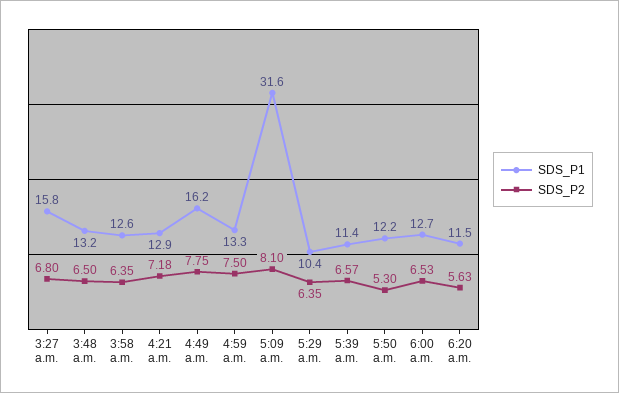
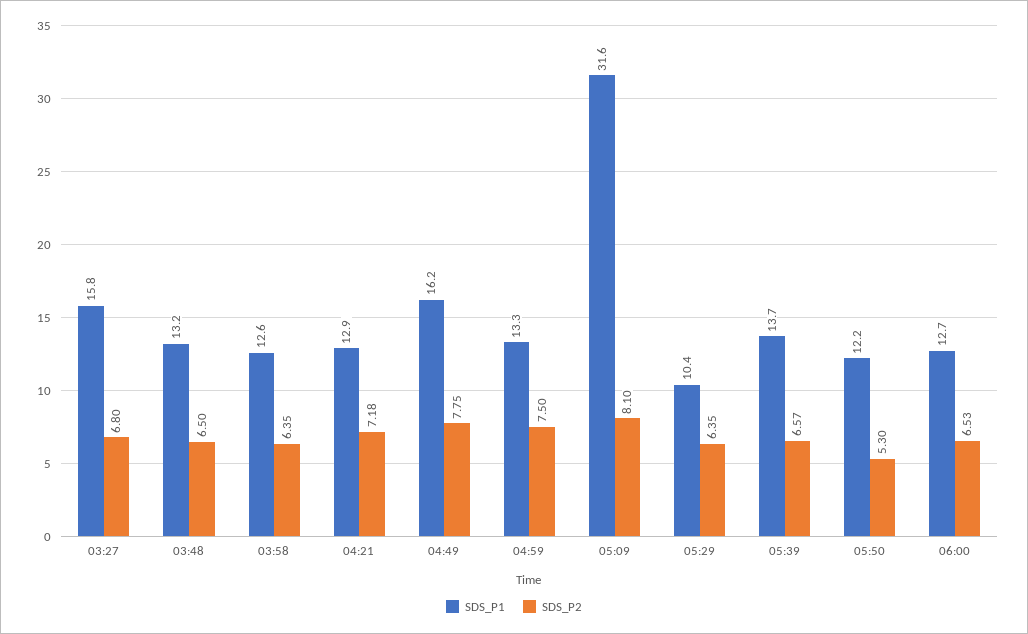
  {
    "SDS_P1": {
      "3:27 a.m.": 15.8,
      "3:48 a.m.": 13.2,
      "3:58 a.m.": 12.6,
      "4:21 a.m.": 12.9,
      "4:49 a.m.": 16.2,
      "4:59 a.m.": 13.3,
      "5:09 a.m.": 31.6,
      "5:29 a.m.": 10.4,
-     "5:39 a.m.": 11.4,
+     "5:39 a.m.": 13.7,
      "5:50 a.m.": 12.2,
-     "6:00 a.m.": 12.7,
+     "6:00 a.m.": 12.7
-     "6:20 a.m.": 11.5
    },
    "SDS_P2": {
      "3:27 a.m.": 6.8,
      "3:48 a.m.": 6.5,
      "3:58 a.m.": 6.35,
      "4:21 a.m.": 7.18,
      "4:49 a.m.": 7.75,
      "4:59 a.m.": 7.5,
      "5:09 a.m.": 8.1,
      "5:29 a.m.": 6.35,
      "5:39 a.m.": 6.57,
      "5:50 a.m.": 5.3,
-     "6:00 a.m.": 6.53,
+     "6:00 a.m.": 6.53
-     "6:20 a.m.": 5.63
    }
  }

